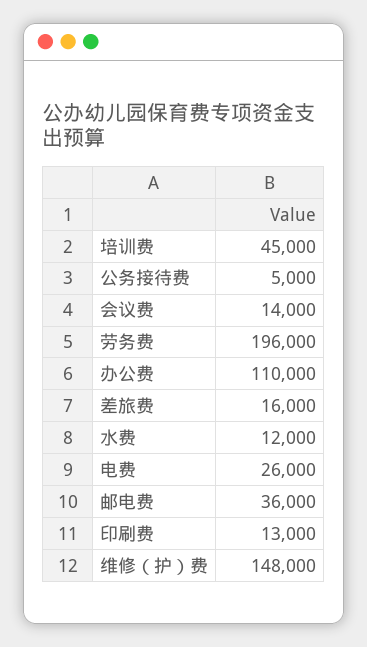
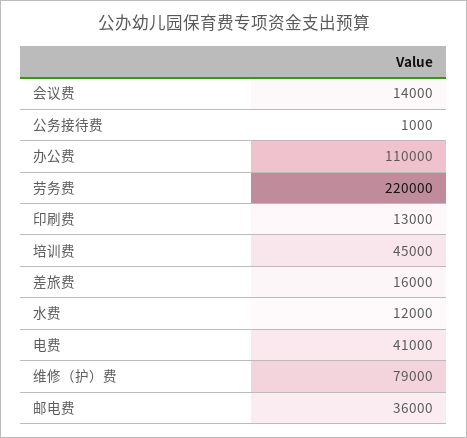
  {
    "培训费": 45000,
-   "公务接待费": 5000,
+   "公务接待费": 1000,
    "会议费": 14000,
-   "劳务费": 196000,
+   "劳务费": 220000,
    "办公费": 110000,
    "差旅费": 16000,
    "水费": 12000,
-   "电费": 26000,
+   "电费": 41000,
    "邮电费": 36000,
    "印刷费": 13000,
-   "维修（护）费": 148000
+   "维修（护）费": 79000
  }

